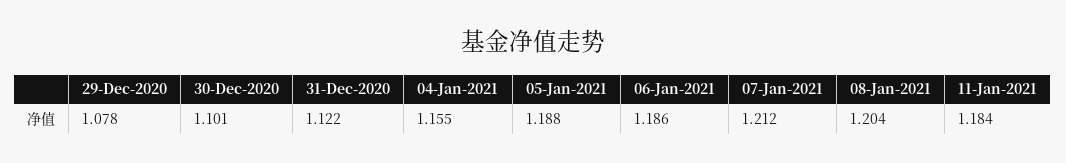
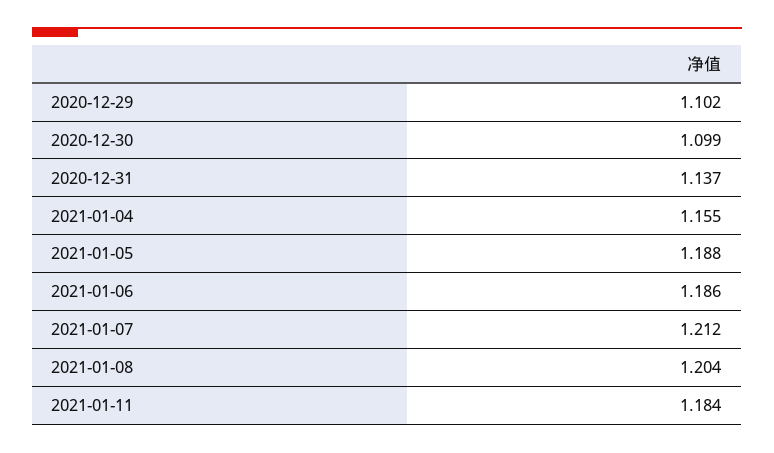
  {
-   "29-Dec-2020": 1.078,
+   "29-Dec-2020": 1.102,
-   "30-Dec-2020": 1.101,
+   "30-Dec-2020": 1.099,
-   "31-Dec-2020": 1.122,
+   "31-Dec-2020": 1.137,
    "04-Jan-2021": 1.155,
    "05-Jan-2021": 1.188,
    "06-Jan-2021": 1.186,
    "07-Jan-2021": 1.212,
    "08-Jan-2021": 1.204,
    "11-Jan-2021": 1.184
  }

